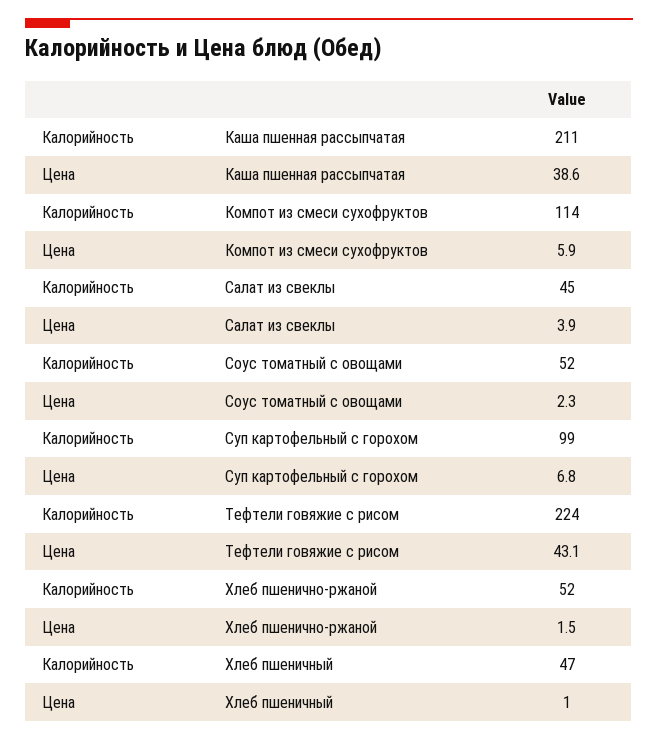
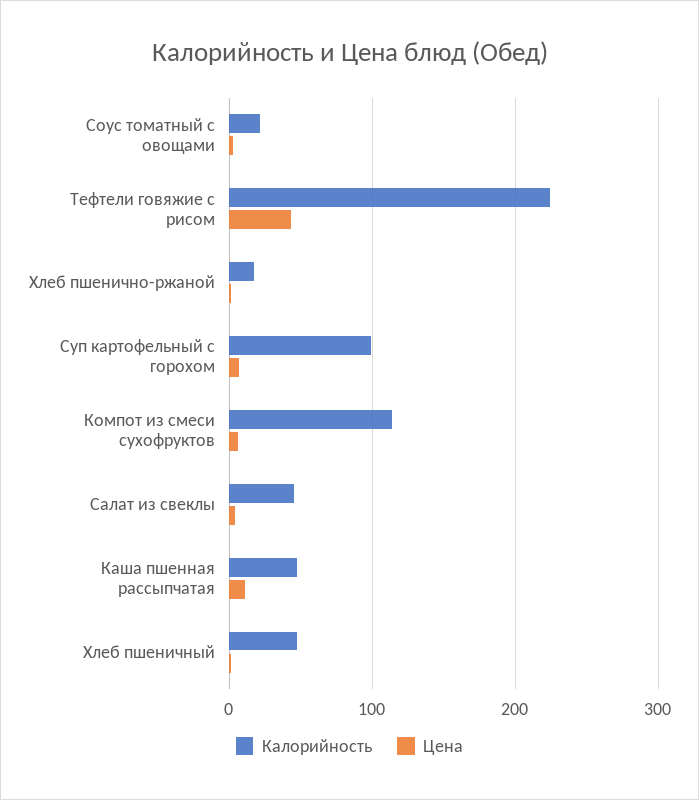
  {
    "Калорийность": {
-     "Каша пшенная рассыпчатая": 211,
+     "Каша пшенная рассыпчатая": 50,
      "Компот из смеси сухофруктов": 114,
      "Салат из свеклы": 45,
-     "Соус томатный с овощами": 52,
+     "Соус томатный с овощами": 20,
      "Суп картофельный с горохом": 99,
      "Тефтели говяжие с рисом": 224,
-     "Хлеб пшенично-ржаной": 52,
+     "Хлеб пшенично-ржаной": 20,
      "Хлеб пшеничный": 47
    },
    "Цена": {
-     "Каша пшенная рассыпчатая": 38.6,
+     "Каша пшенная рассыпчатая": 10,
      "Компот из смеси сухофруктов": 5.9,
      "Салат из свеклы": 3.9,
      "Соус томатный с овощами": 2.3,
      "Суп картофельный с горохом": 6.8,
      "Тефтели говяжие с рисом": 43.1,
      "Хлеб пшенично-ржаной": 1.5,
      "Хлеб пшеничный": 1
    }
  }

